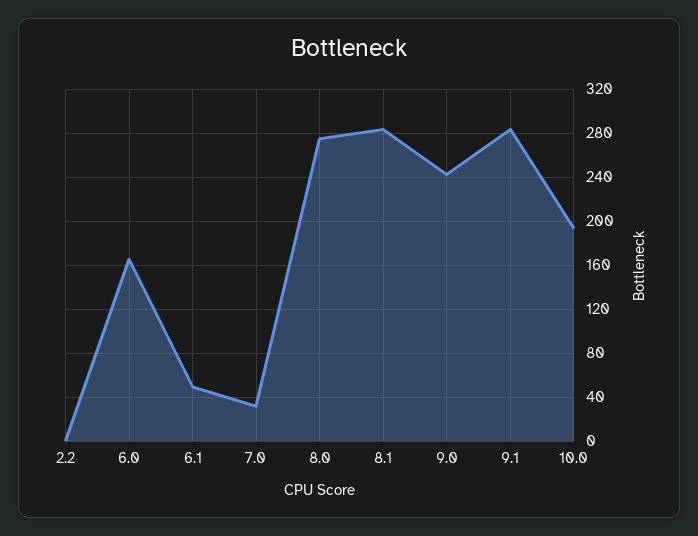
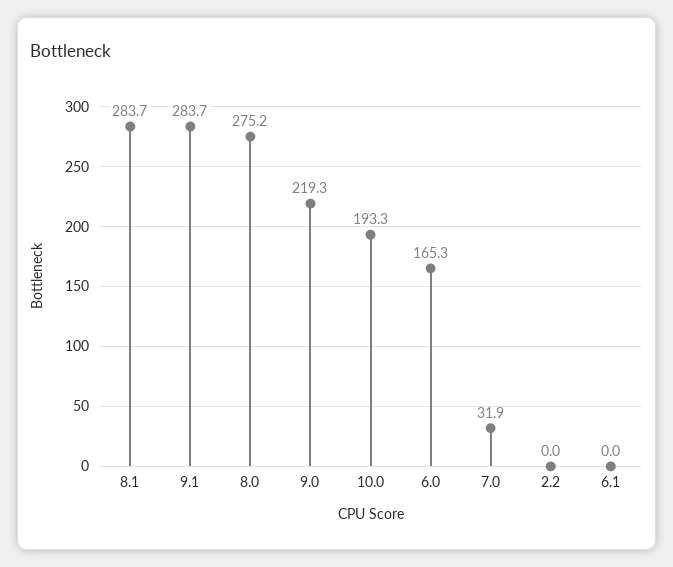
  {
    "2.2": 0,
    "6.0": 165.3,
-   "6.1": 50,
+   "6.1": 0,
    "7.0": 31.9,
    "8.0": 275.2,
    "8.1": 283.7,
-   "9.0": 240,
+   "9.0": 219.3,
    "9.1": 283.7,
    "10.0": 193.3
  }

